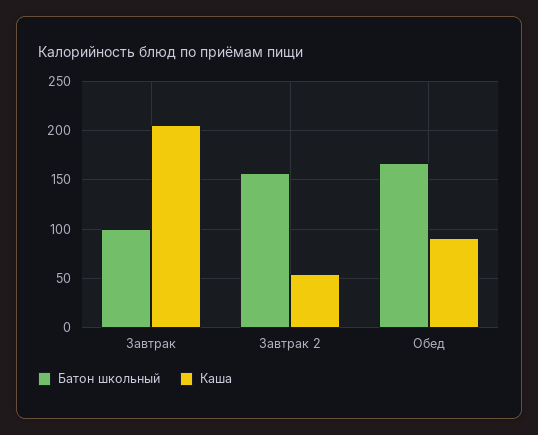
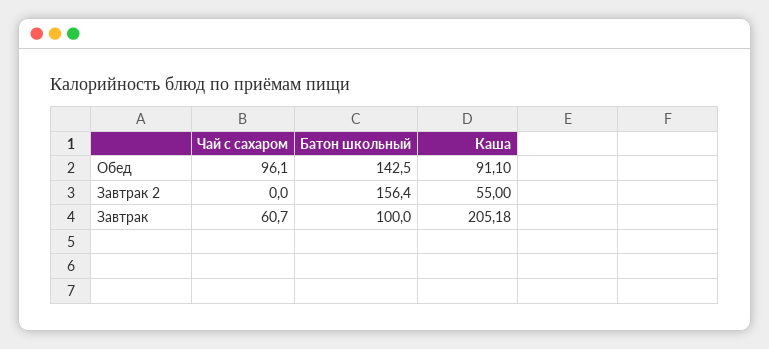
  {
    "Батон школьный": {
      "Завтрак": 100,
      "Завтрак 2": 156.4,
-     "Обед": 170
+     "Обед": 142.5
    },
    "Каша": {
      "Завтрак": 205.18,
      "Завтрак 2": 55,
      "Обед": 91.1
-   }
+   },
+   "Чай с сахаром": {
+     "Обед": 96.1,
+     "Завтрак 2": 0,
+     "Завтрак": 60.7
+   }
  }

